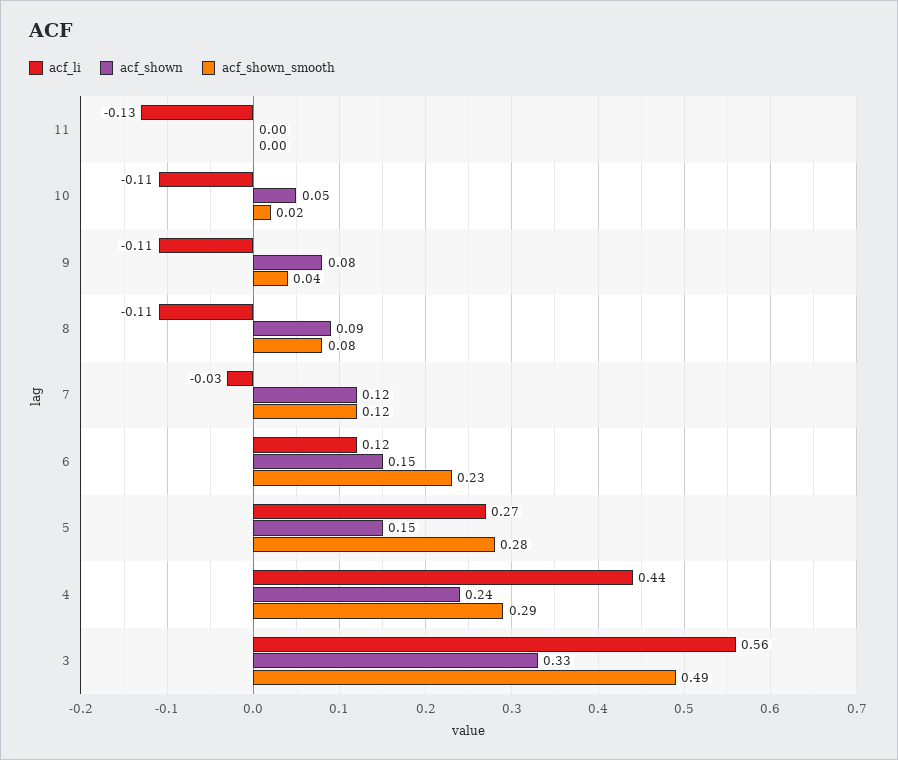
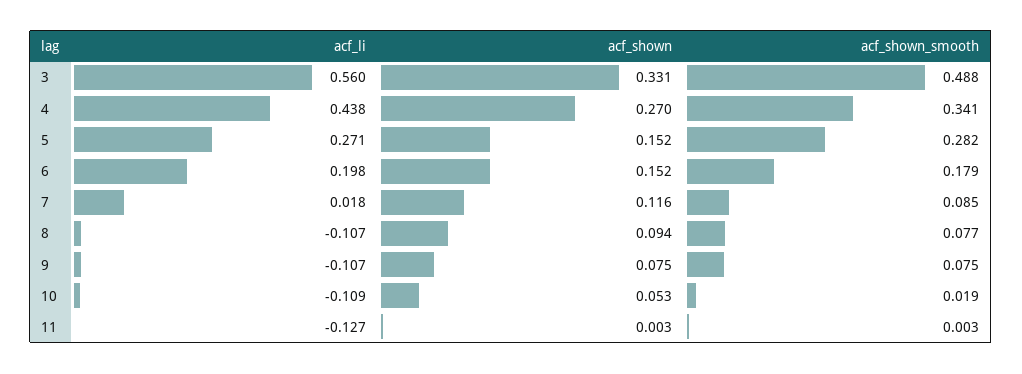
  {
    "acf_li": {
      "11": -0.127,
      "10": -0.109,
      "9": -0.107,
      "8": -0.107,
-     "7": -0.03,
+     "7": 0.018,
-     "6": 0.12,
+     "6": 0.198,
      "5": 0.271,
      "4": 0.438,
      "3": 0.56
    },
    "acf_shown": {
      "11": 0.003,
      "10": 0.053,
      "9": 0.075,
      "8": 0.094,
      "7": 0.116,
      "6": 0.152,
      "5": 0.152,
-     "4": 0.24,
+     "4": 0.27,
      "3": 0.331
    },
    "acf_shown_smooth": {
      "11": 0.003,
      "10": 0.019,
-     "9": 0.04,
+     "9": 0.075,
      "8": 0.077,
-     "7": 0.12,
+     "7": 0.085,
-     "6": 0.23,
+     "6": 0.179,
      "5": 0.282,
-     "4": 0.29,
+     "4": 0.341,
      "3": 0.488
    }
  }

